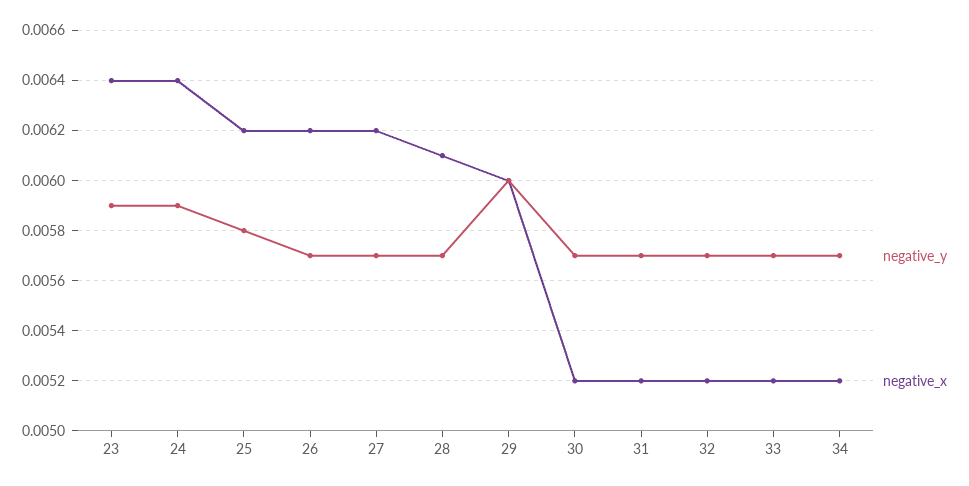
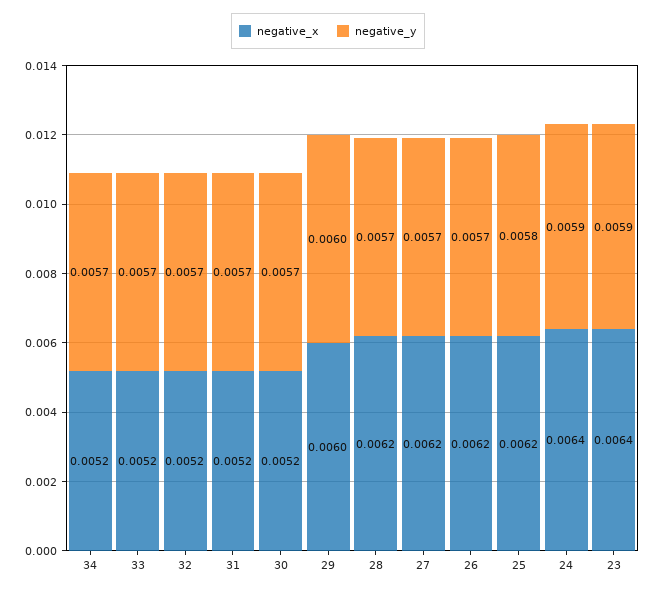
  {
    "negative_y": {
      "23": 0.0059,
      "24": 0.0059,
      "25": 0.0058,
      "26": 0.0057,
      "27": 0.0057,
      "28": 0.0057,
      "29": 0.006,
      "30": 0.0057,
      "31": 0.0057,
      "32": 0.0057,
      "33": 0.0057,
      "34": 0.0057
    },
    "negative_x": {
      "23": 0.0064,
      "24": 0.0064,
      "25": 0.0062,
      "26": 0.0062,
      "27": 0.0062,
-     "28": 0.0061,
+     "28": 0.0062,
      "29": 0.006,
      "30": 0.0052,
      "31": 0.0052,
      "32": 0.0052,
      "33": 0.0052,
      "34": 0.0052
    }
  }

